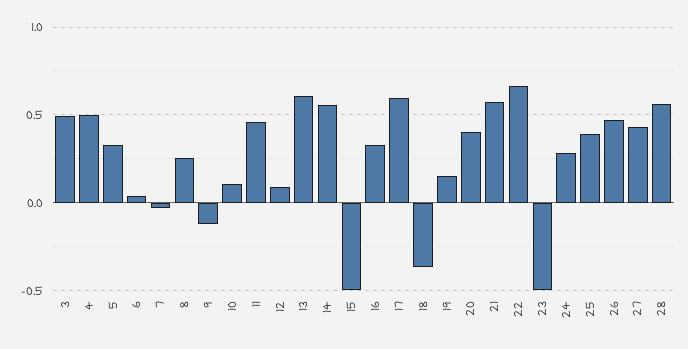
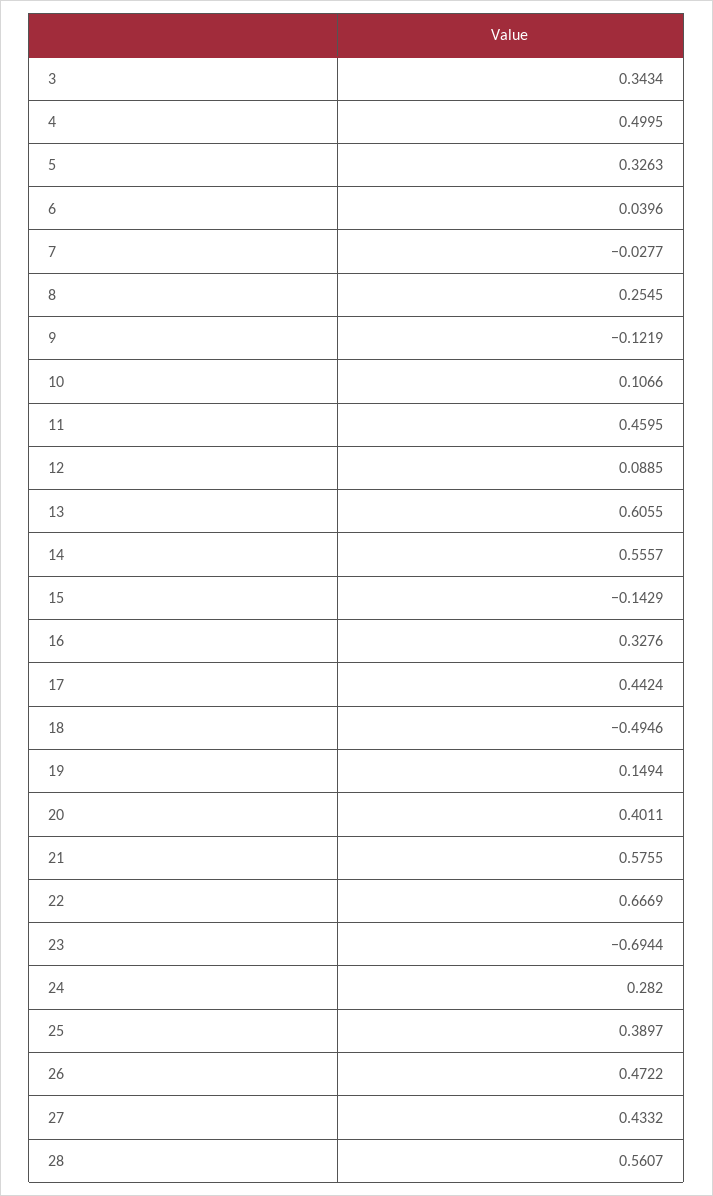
  {
-   "3": 0.5,
+   "3": 0.3434,
    "4": 0.4995,
    "5": 0.3263,
    "6": 0.0396,
    "7": -0.0277,
    "8": 0.2545,
    "9": -0.1219,
    "10": 0.1066,
    "11": 0.4595,
    "12": 0.0885,
    "13": 0.6055,
    "14": 0.5557,
-   "15": -0.5,
+   "15": -0.1429,
    "16": 0.3276,
-   "17": 0.6,
+   "17": 0.4424,
-   "18": -0.35,
+   "18": -0.4946,
    "19": 0.1494,
    "20": 0.4011,
    "21": 0.5755,
    "22": 0.6669,
-   "23": -0.5,
+   "23": -0.6944,
    "24": 0.282,
    "25": 0.3897,
    "26": 0.4722,
    "27": 0.4332,
    "28": 0.5607
  }

